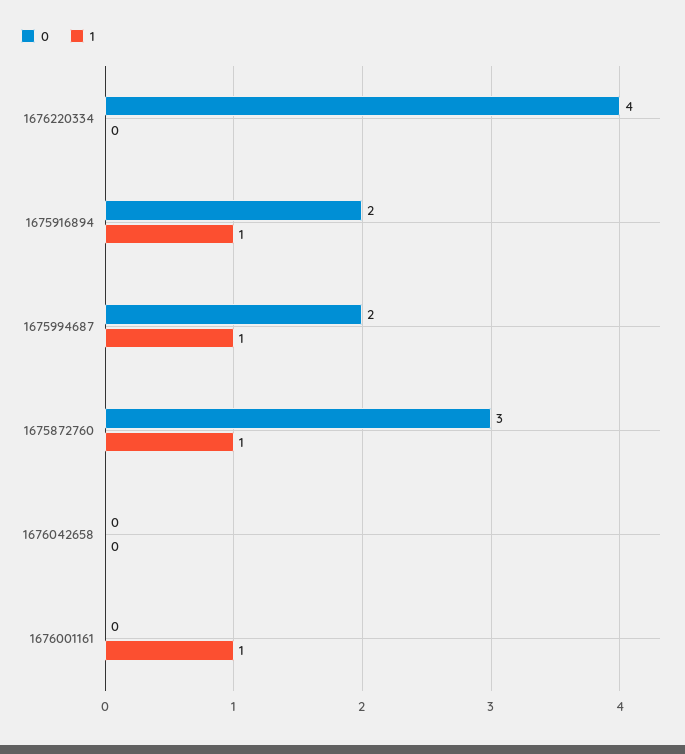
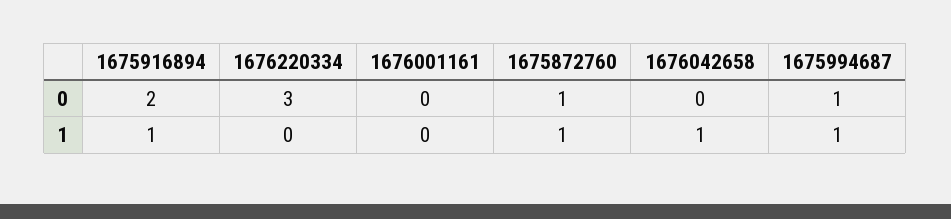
  {
    "0": {
-     "1676220334": 4,
+     "1676220334": 3,
      "1675916894": 2,
-     "1675994687": 2,
+     "1675994687": 1,
-     "1675872760": 3,
+     "1675872760": 1,
      "1676042658": 0,
      "1676001161": 0
    },
    "1": {
      "1676220334": 0,
      "1675916894": 1,
      "1675994687": 1,
      "1675872760": 1,
-     "1676042658": 0,
+     "1676042658": 1,
-     "1676001161": 1
+     "1676001161": 0
    }
  }

